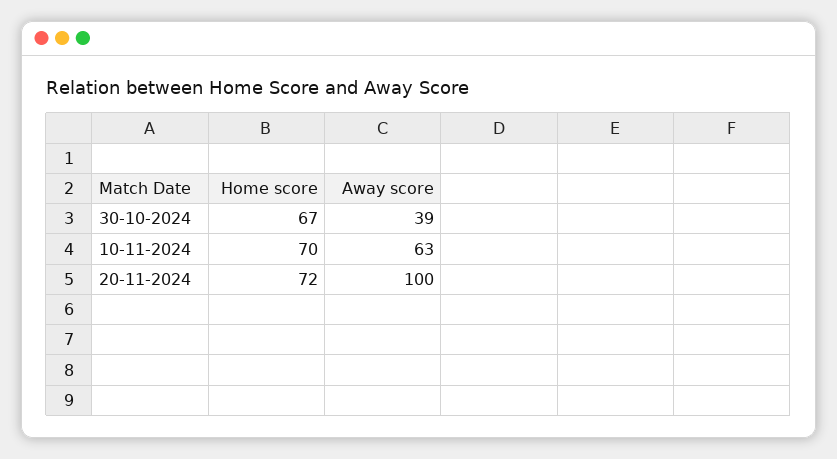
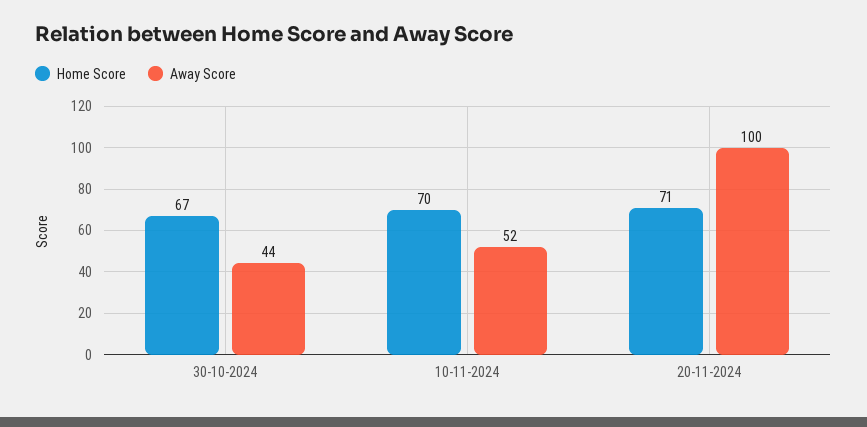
  {
    "Home score": {
      "30-10-2024": 67,
      "10-11-2024": 70,
-     "20-11-2024": 72
+     "20-11-2024": 71
    },
    "Away score": {
-     "30-10-2024": 39,
+     "30-10-2024": 44,
-     "10-11-2024": 63,
+     "10-11-2024": 52,
      "20-11-2024": 100
    }
  }

